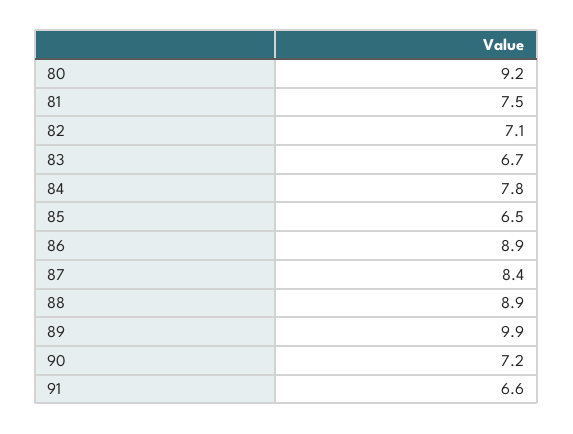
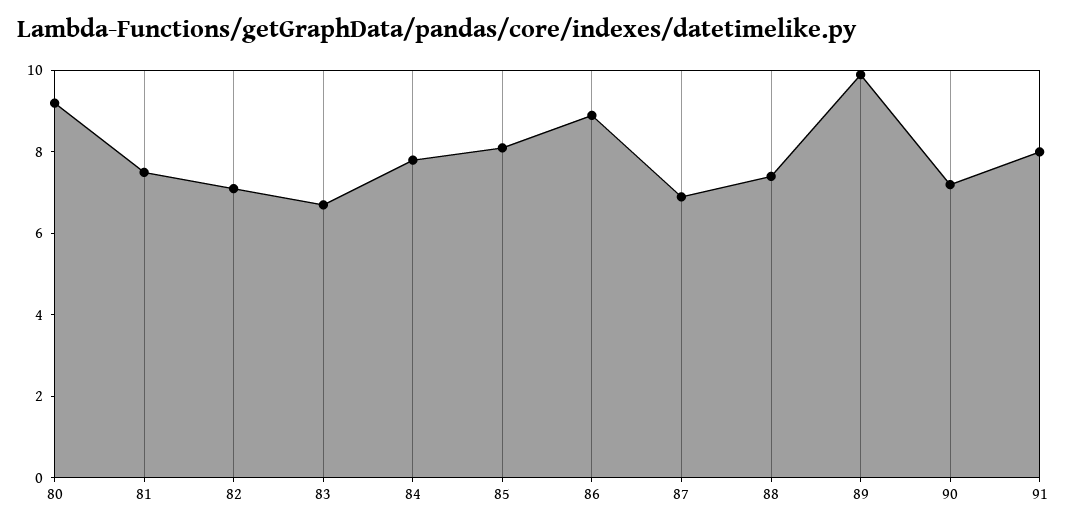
  {
    "80": 9.2,
    "81": 7.5,
    "82": 7.1,
    "83": 6.7,
    "84": 7.8,
-   "85": 6.5,
+   "85": 8,
    "86": 8.9,
-   "87": 8.4,
+   "87": 7,
-   "88": 8.9,
+   "88": 7.5,
    "89": 9.9,
    "90": 7.2,
-   "91": 6.6
+   "91": 8
  }

